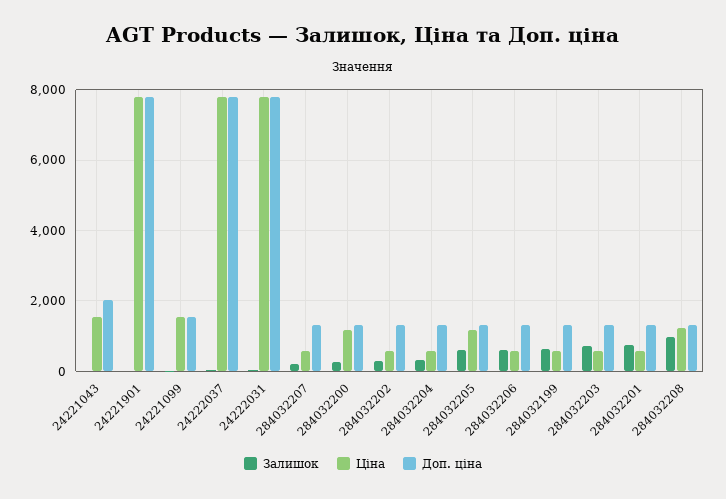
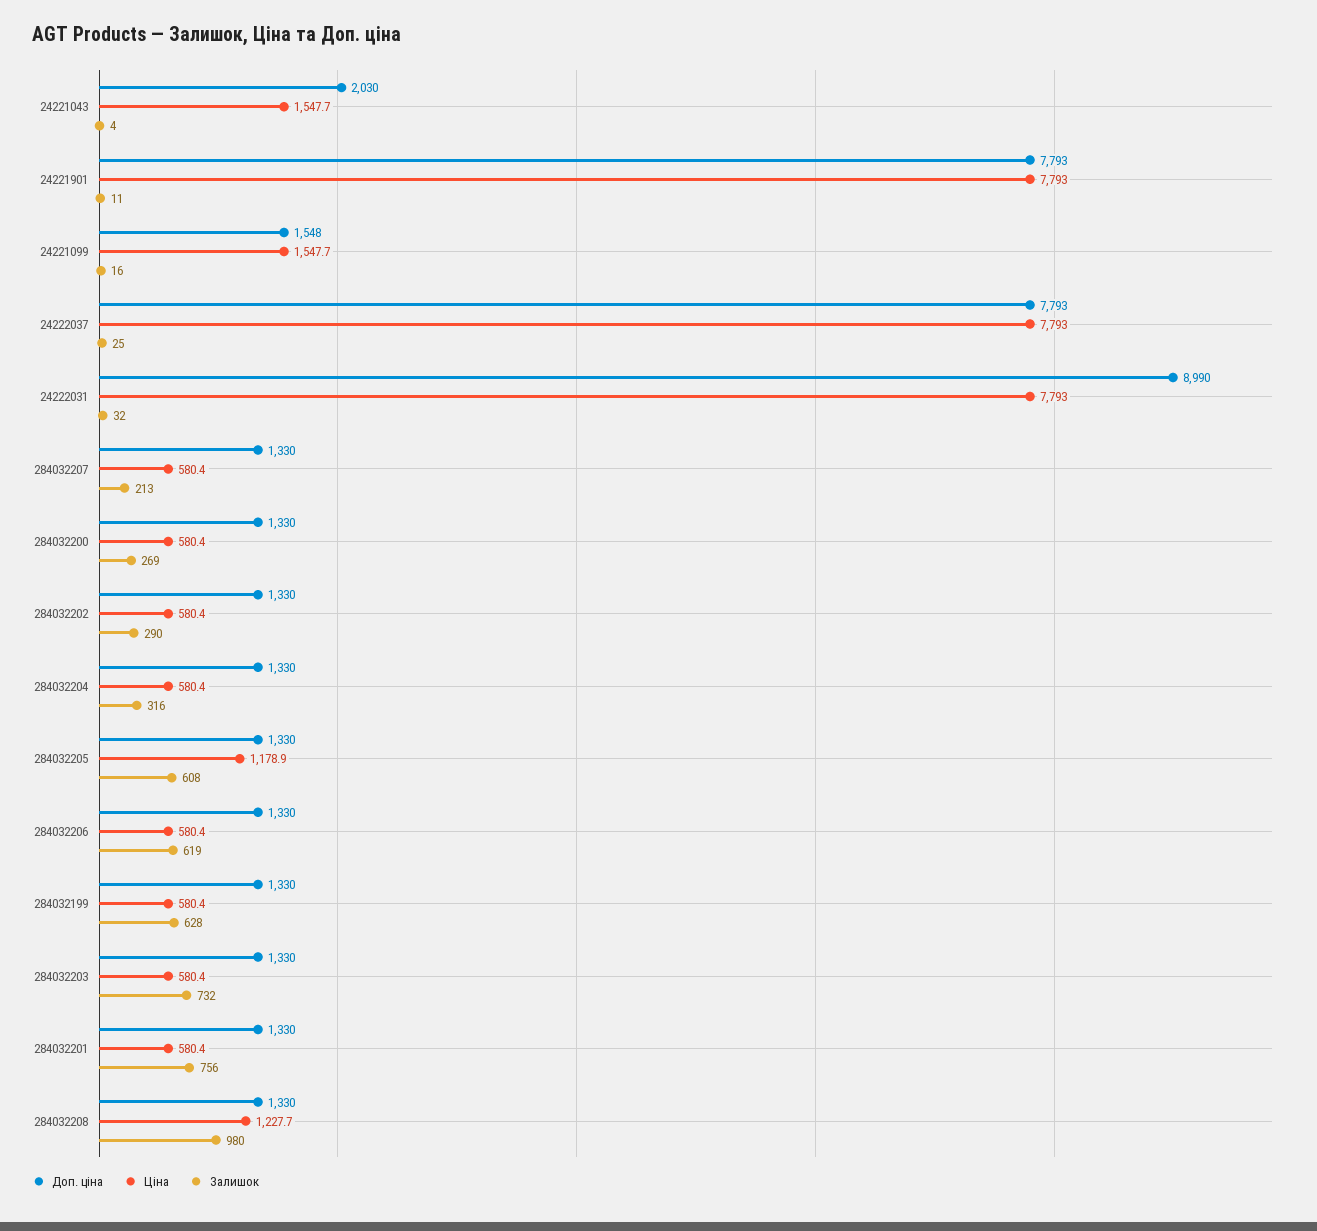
  {
    "Залишок": {
      "24221043": 4,
      "24221901": 11,
      "24221099": 16,
      "24222037": 25,
      "24222031": 32,
      "284032207": 213,
      "284032200": 269,
      "284032202": 290,
      "284032204": 316,
      "284032205": 608,
      "284032206": 619,
      "284032199": 628,
      "284032203": 732,
      "284032201": 756,
      "284032208": 980
    },
    "Ціна": {
      "24221043": 1547.7,
      "24221901": 7793,
      "24221099": 1547.7,
      "24222037": 7793,
      "24222031": 7793,
      "284032207": 580.4,
-     "284032200": 1200,
+     "284032200": 580.4,
      "284032202": 580.4,
      "284032204": 580.4,
      "284032205": 1178.9,
      "284032206": 580.4,
      "284032199": 580.4,
      "284032203": 580.4,
      "284032201": 580.4,
      "284032208": 1227.7
    },
    "Доп. ціна": {
      "24221043": 2030,
      "24221901": 7793,
      "24221099": 1548,
      "24222037": 7793,
-     "24222031": 7800,
+     "24222031": 8990,
      "284032207": 1330,
      "284032200": 1330,
      "284032202": 1330,
      "284032204": 1330,
      "284032205": 1330,
      "284032206": 1330,
      "284032199": 1330,
      "284032203": 1330,
      "284032201": 1330,
      "284032208": 1330
    }
  }

